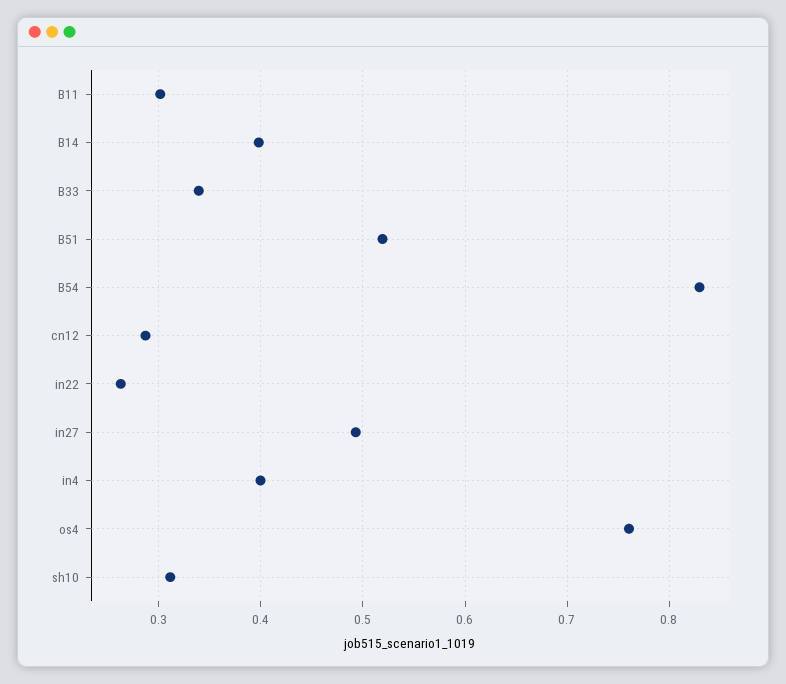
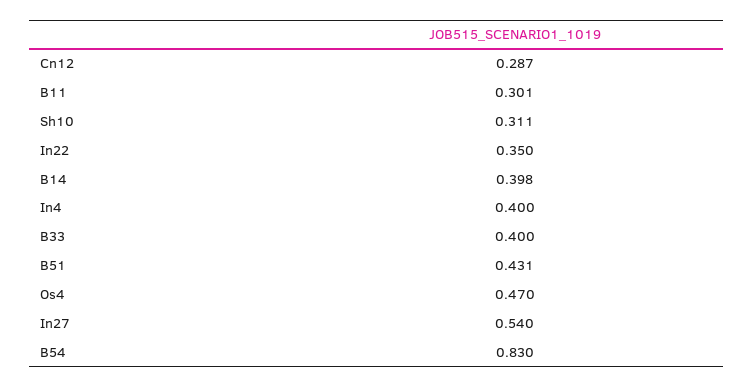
  {
    "B11": 0.301,
    "B14": 0.398,
-   "B33": 0.34,
+   "B33": 0.4,
-   "B51": 0.52,
+   "B51": 0.431,
    "B54": 0.83,
    "cn12": 0.287,
-   "in22": 0.26,
+   "in22": 0.35,
-   "in27": 0.49,
+   "in27": 0.54,
    "in4": 0.4,
-   "os4": 0.76,
+   "os4": 0.47,
    "sh10": 0.311
  }

